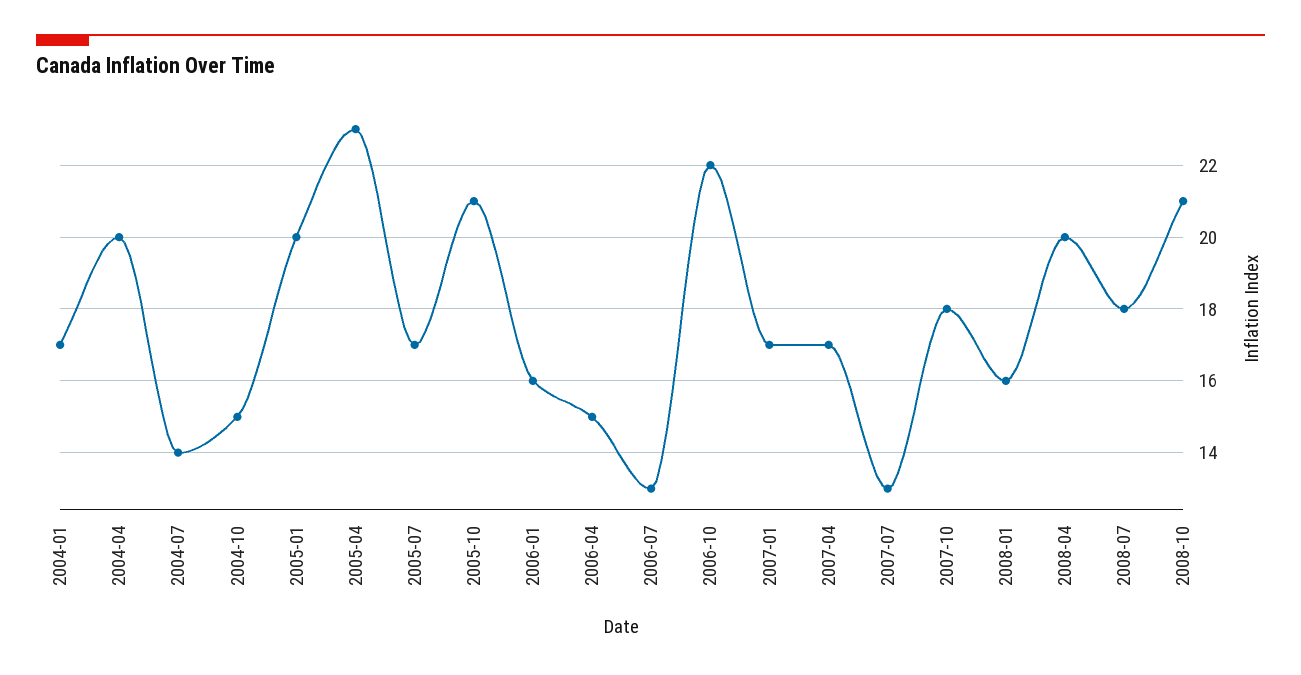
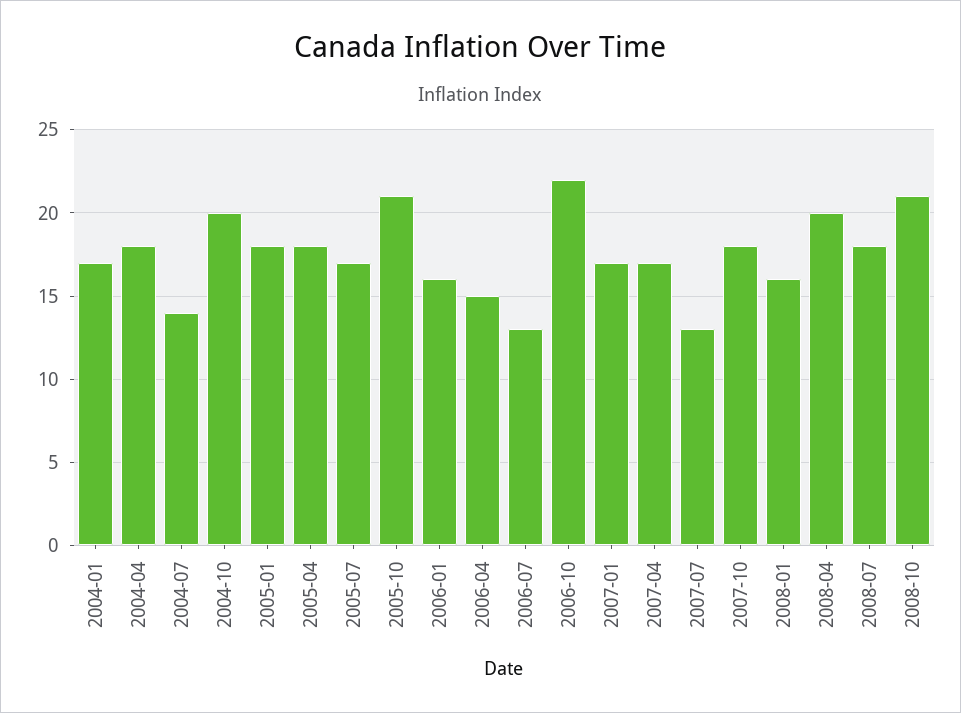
  {
    "2004-01": 17,
-   "2004-04": 20,
+   "2004-04": 18,
    "2004-07": 14,
-   "2004-10": 15,
+   "2004-10": 20,
-   "2005-01": 20,
+   "2005-01": 18,
-   "2005-04": 23,
+   "2005-04": 18,
    "2005-07": 17,
    "2005-10": 21,
    "2006-01": 16,
    "2006-04": 15,
    "2006-07": 13,
    "2006-10": 22,
    "2007-01": 17,
    "2007-04": 17,
    "2007-07": 13,
    "2007-10": 18,
    "2008-01": 16,
    "2008-04": 20,
    "2008-07": 18,
    "2008-10": 21
  }

